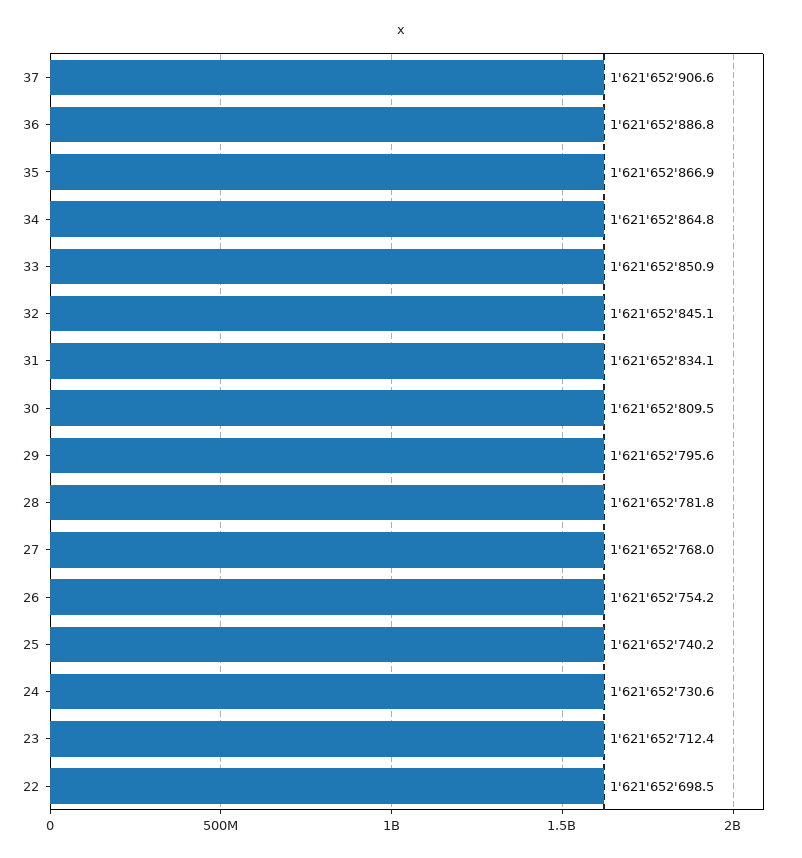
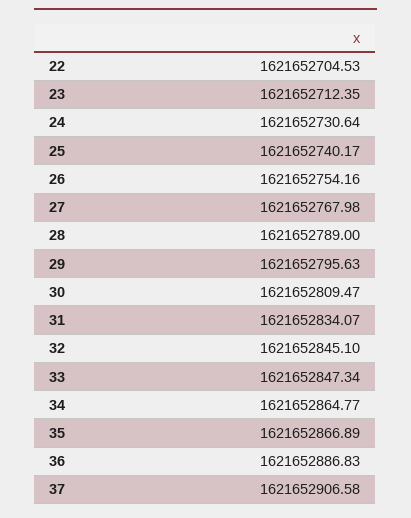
  {
    "37": 1621652906.58,
    "36": 1621652886.83,
    "35": 1621652866.89,
    "34": 1621652864.77,
-   "33": 1621652850.9,
+   "33": 1621652847.34,
    "32": 1621652845.1,
    "31": 1621652834.07,
    "30": 1621652809.47,
    "29": 1621652795.63,
-   "28": 1621652781.8,
+   "28": 1621652789,
    "27": 1621652767.98,
    "26": 1621652754.16,
    "25": 1621652740.17,
    "24": 1621652730.64,
    "23": 1621652712.35,
-   "22": 1621652698.5
+   "22": 1621652704.53
  }

